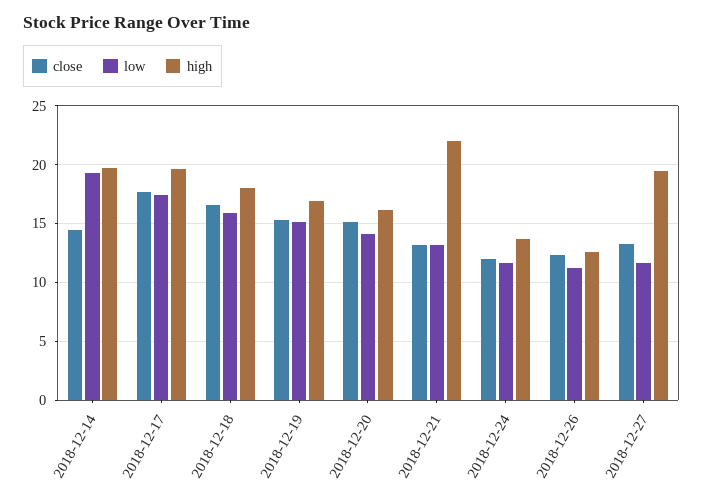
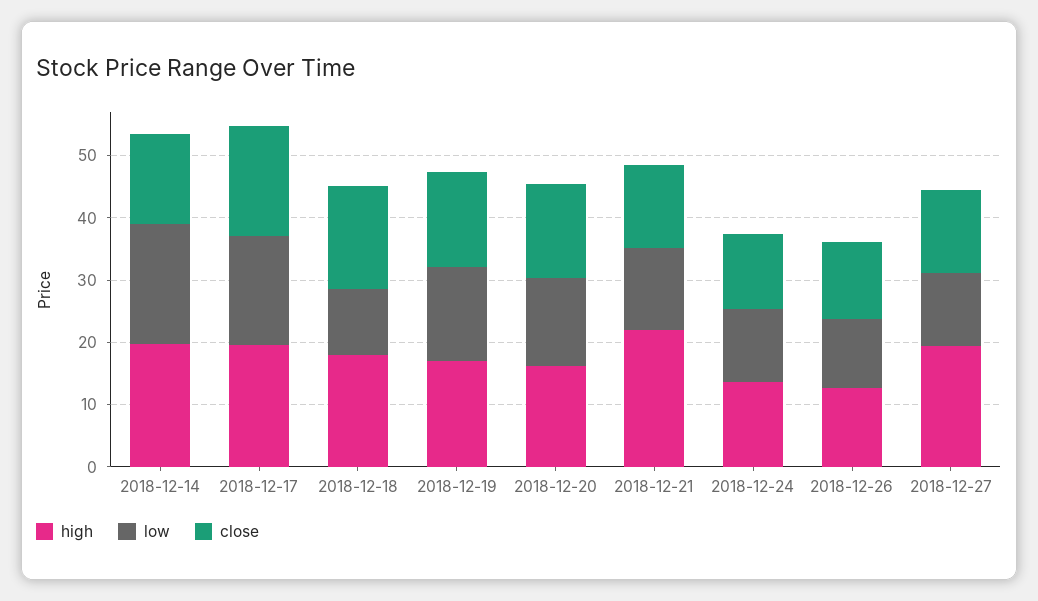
  {
    "close": {
      "2018-12-14": 15,
      "2018-12-17": 18,
      "2018-12-18": 17,
      "2018-12-19": 15,
      "2018-12-20": 15,
      "2018-12-21": 13,
      "2018-12-24": 12,
      "2018-12-26": 12,
      "2018-12-27": 13
    },
    "low": {
      "2018-12-14": 19,
      "2018-12-17": 17,
-     "2018-12-18": 16,
+     "2018-12-18": 10,
      "2018-12-19": 15,
      "2018-12-20": 14,
      "2018-12-21": 13,
      "2018-12-24": 12,
      "2018-12-26": 11,
      "2018-12-27": 12
    },
    "high": {
      "2018-12-14": 20,
      "2018-12-17": 20,
      "2018-12-18": 18,
      "2018-12-19": 17,
      "2018-12-20": 16,
      "2018-12-21": 22,
      "2018-12-24": 14,
      "2018-12-26": 13,
      "2018-12-27": 19
    }
  }

